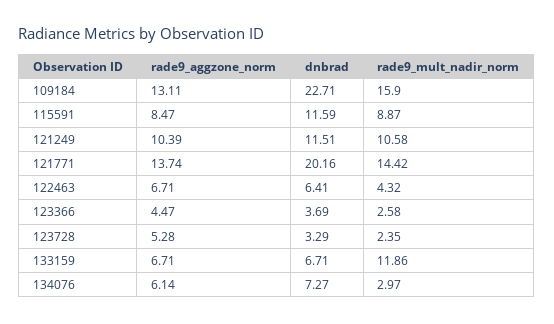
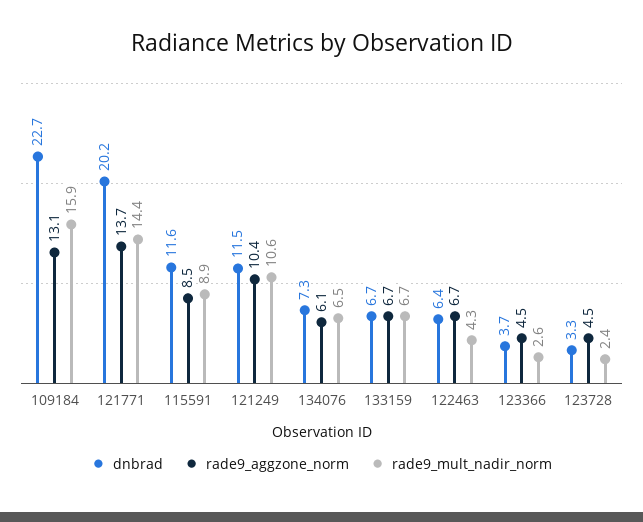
  {
    "rade9_aggzone_norm": {
      "109184": 13.11,
      "115591": 8.47,
      "121249": 10.39,
      "121771": 13.74,
      "122463": 6.71,
      "123366": 4.47,
-     "123728": 5.28,
+     "123728": 4.5,
      "133159": 6.71,
      "134076": 6.14
    },
    "dnbrad": {
      "109184": 22.71,
      "115591": 11.59,
      "121249": 11.51,
      "121771": 20.16,
      "122463": 6.41,
      "123366": 3.69,
      "123728": 3.29,
      "133159": 6.71,
      "134076": 7.27
    },
    "rade9_mult_nadir_norm": {
      "109184": 15.9,
      "115591": 8.87,
      "121249": 10.58,
      "121771": 14.42,
      "122463": 4.32,
      "123366": 2.58,
      "123728": 2.35,
-     "133159": 11.86,
+     "133159": 6.7,
-     "134076": 2.97
+     "134076": 6.5
    }
  }

